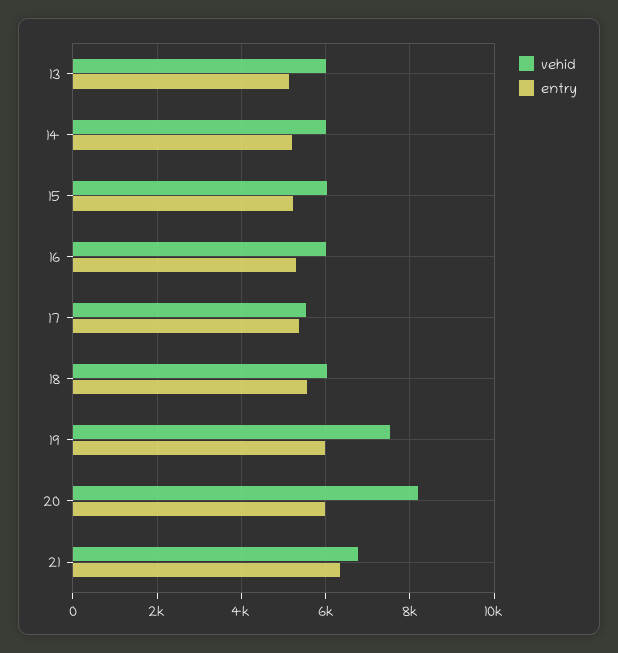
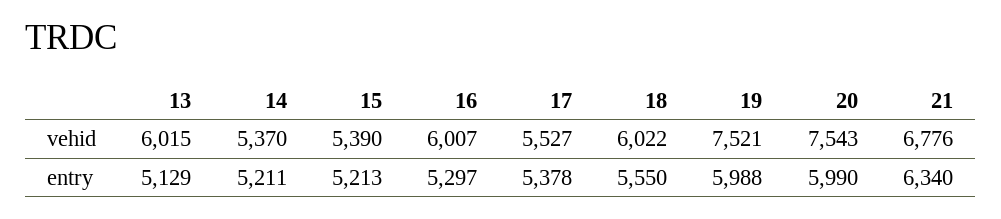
  {
    "vehid": {
      "13": 6015,
-     "14": 6000,
+     "14": 5370,
-     "15": 6000,
+     "15": 5390,
      "16": 6007,
      "17": 5527,
      "18": 6022,
      "19": 7521,
-     "20": 8200,
+     "20": 7543,
      "21": 6776
    },
    "entry": {
      "13": 5129,
      "14": 5211,
      "15": 5213,
      "16": 5297,
      "17": 5378,
      "18": 5550,
      "19": 5988,
      "20": 5990,
      "21": 6340
    }
  }

